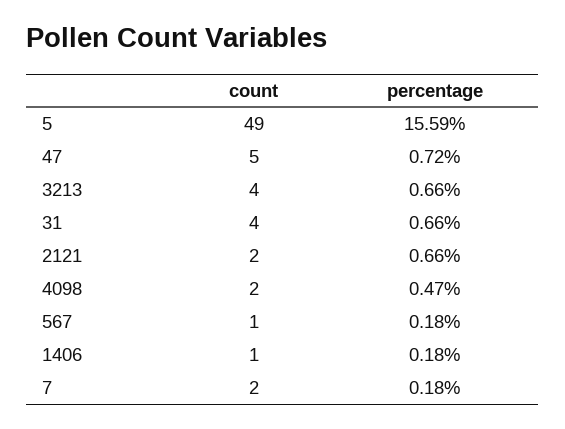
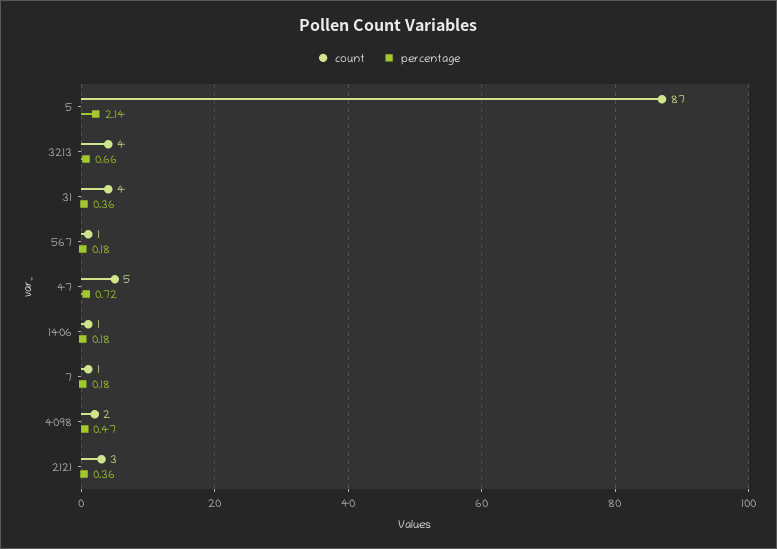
  {
    "count": {
-     "5": 49,
+     "5": 87,
      "47": 5,
      "3213": 4,
      "31": 4,
-     "2121": 2,
+     "2121": 3,
      "4098": 2,
      "567": 1,
      "1406": 1,
-     "7": 2
+     "7": 1
    },
    "percentage": {
-     "5": 15.59,
+     "5": 2.14,
      "47": 0.72,
      "3213": 0.66,
-     "31": 0.66,
+     "31": 0.36,
-     "2121": 0.66,
+     "2121": 0.36,
      "4098": 0.47,
      "567": 0.18,
      "1406": 0.18,
      "7": 0.18
    }
  }

